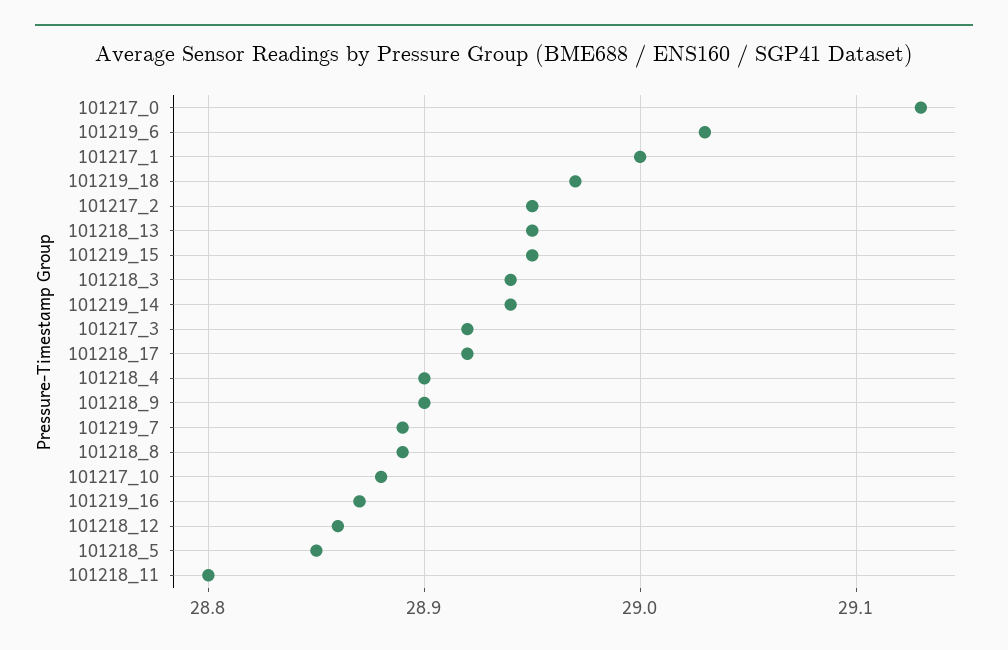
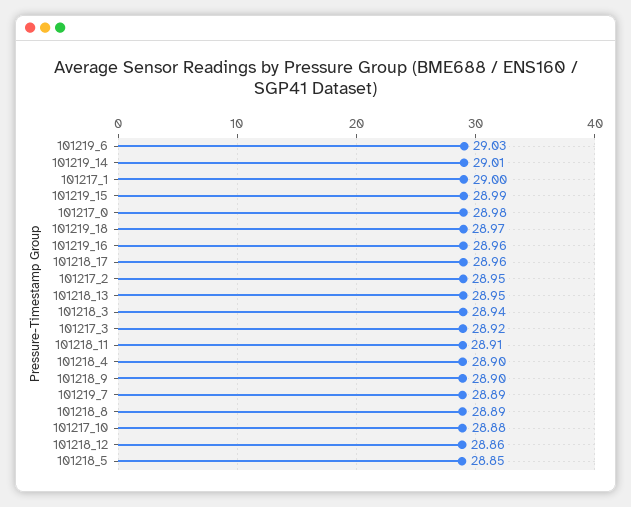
  {
-   "101217_0": 29.13,
+   "101217_0": 28.98,
    "101219_6": 29.03,
    "101217_1": 29,
    "101219_18": 28.97,
    "101217_2": 28.95,
    "101218_13": 28.95,
-   "101219_15": 28.95,
+   "101219_15": 28.99,
    "101218_3": 28.94,
-   "101219_14": 28.94,
+   "101219_14": 29.01,
    "101217_3": 28.92,
-   "101218_17": 28.92,
+   "101218_17": 28.96,
    "101218_4": 28.9,
    "101218_9": 28.9,
    "101219_7": 28.89,
    "101218_8": 28.89,
    "101217_10": 28.88,
-   "101219_16": 28.87,
+   "101219_16": 28.96,
    "101218_12": 28.86,
    "101218_5": 28.85,
-   "101218_11": 28.8
+   "101218_11": 28.91
  }

